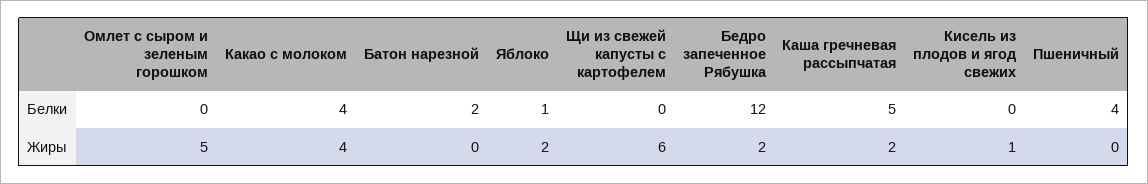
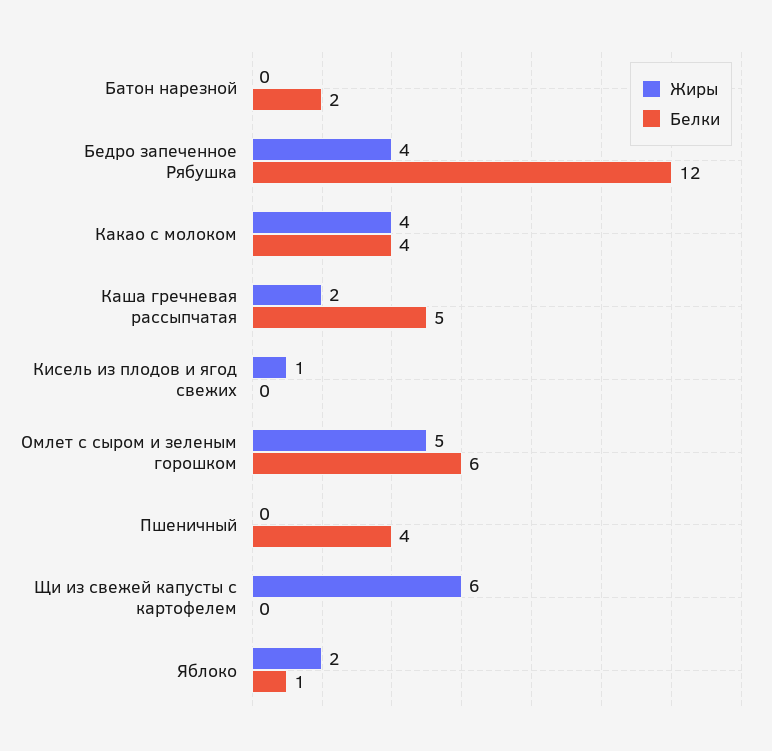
  {
    "Белки": {
-     "Омлет с сыром и зеленым горошком": 0,
+     "Омлет с сыром и зеленым горошком": 6,
      "Какао с молоком": 4,
      "Батон нарезной": 2,
      "Яблоко": 1,
      "Щи из свежей капусты с картофелем": 0,
      "Бедро запеченное Рябушка": 12,
      "Каша гречневая рассыпчатая": 5,
      "Кисель из плодов и ягод свежих": 0,
      "Пшеничный": 4
    },
    "Жиры": {
      "Омлет с сыром и зеленым горошком": 5,
      "Какао с молоком": 4,
      "Батон нарезной": 0,
      "Яблоко": 2,
      "Щи из свежей капусты с картофелем": 6,
-     "Бедро запеченное Рябушка": 2,
+     "Бедро запеченное Рябушка": 4,
      "Каша гречневая рассыпчатая": 2,
      "Кисель из плодов и ягод свежих": 1,
      "Пшеничный": 0
    }
  }

